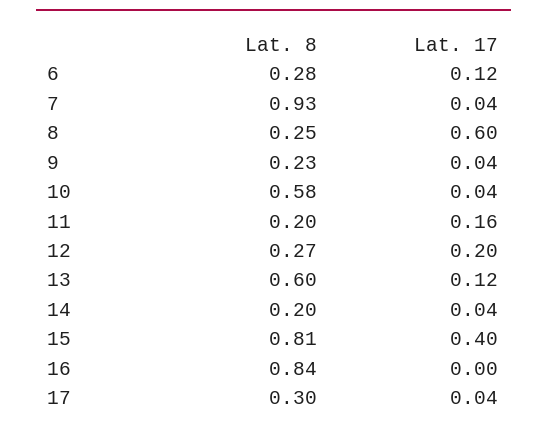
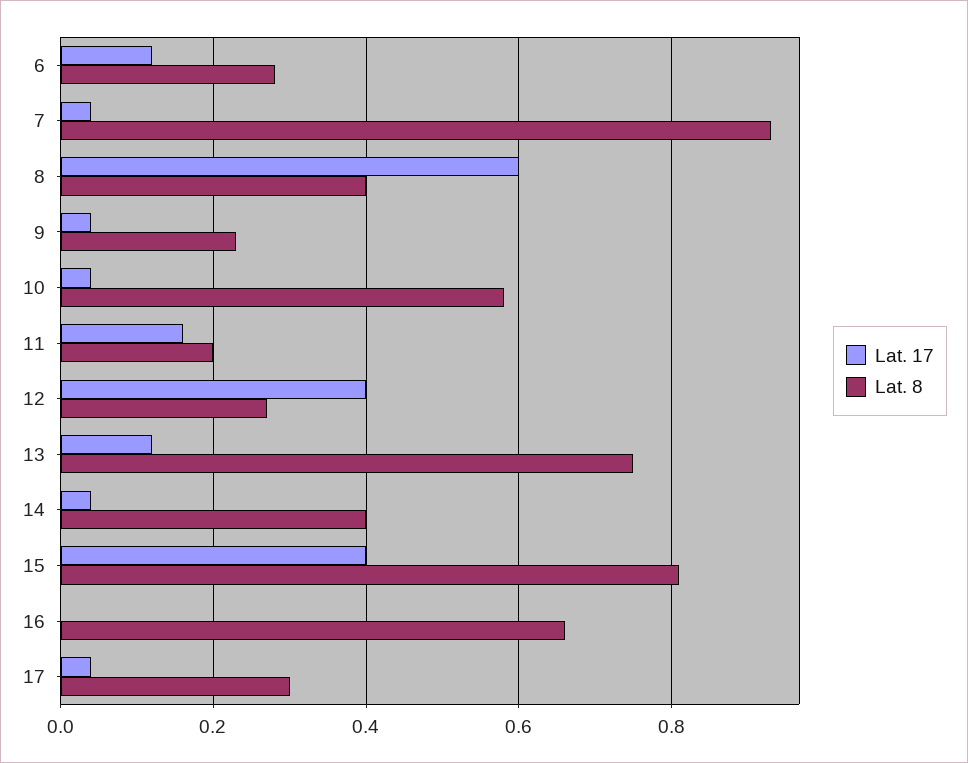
  {
    "Lat. 8": {
      "6": 0.28,
      "7": 0.93,
-     "8": 0.25,
+     "8": 0.4,
      "9": 0.23,
      "10": 0.58,
      "11": 0.2,
      "12": 0.27,
-     "13": 0.6,
+     "13": 0.75,
-     "14": 0.2,
+     "14": 0.4,
      "15": 0.81,
-     "16": 0.84,
+     "16": 0.65,
      "17": 0.3
    },
    "Lat. 17": {
      "6": 0.12,
      "7": 0.04,
      "8": 0.6,
      "9": 0.04,
      "10": 0.04,
      "11": 0.16,
-     "12": 0.2,
+     "12": 0.4,
      "13": 0.12,
      "14": 0.04,
      "15": 0.4,
      "16": 0,
      "17": 0.04
    }
  }

